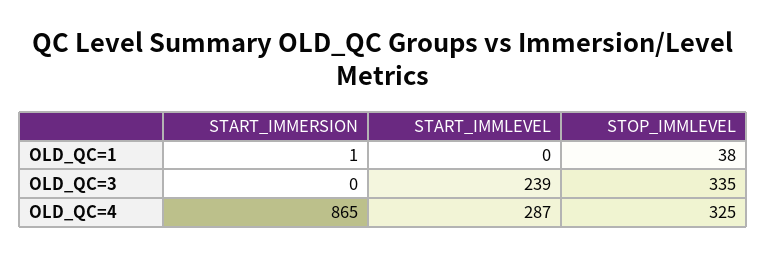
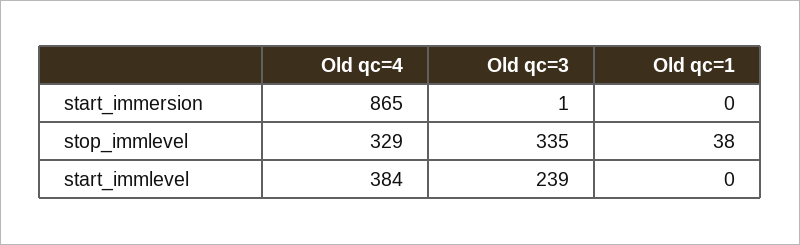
  {
    "START_IMMERSION": {
-     "OLD_QC=1": 1,
+     "OLD_QC=1": 0,
-     "OLD_QC=3": 0,
+     "OLD_QC=3": 1,
      "OLD_QC=4": 865
    },
    "START_IMMLEVEL": {
      "OLD_QC=1": 0,
      "OLD_QC=3": 239,
-     "OLD_QC=4": 287
+     "OLD_QC=4": 384
    },
    "STOP_IMMLEVEL": {
      "OLD_QC=1": 38,
      "OLD_QC=3": 335,
-     "OLD_QC=4": 325
+     "OLD_QC=4": 329
    }
  }

